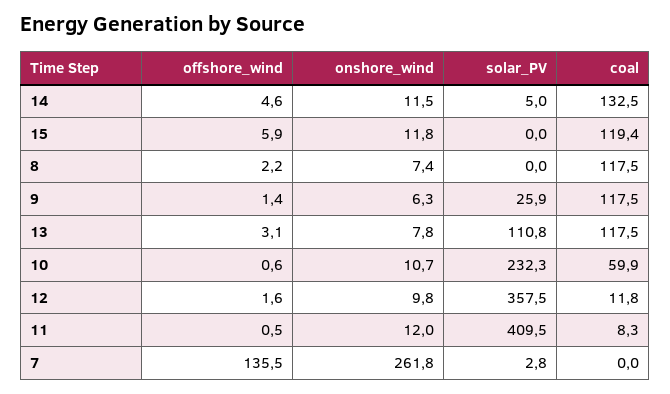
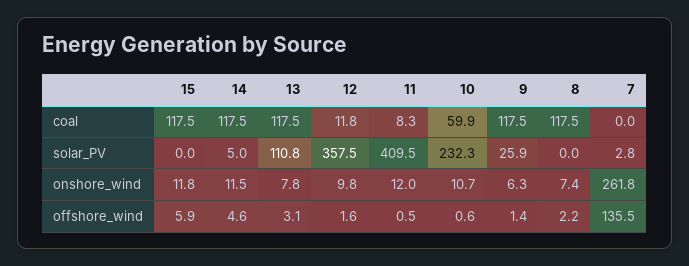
  {
    "offshore_wind": {
      "14": 4.6,
      "15": 5.9,
      "8": 2.2,
      "9": 1.4,
      "13": 3.1,
      "10": 0.6,
      "12": 1.6,
      "11": 0.5,
      "7": 135.5
    },
    "onshore_wind": {
      "14": 11.5,
      "15": 11.8,
      "8": 7.4,
      "9": 6.3,
      "13": 7.8,
      "10": 10.7,
      "12": 9.8,
      "11": 12,
      "7": 261.8
    },
    "solar_PV": {
      "14": 5,
      "15": 0,
      "8": 0,
      "9": 25.9,
      "13": 110.8,
      "10": 232.3,
      "12": 357.5,
      "11": 409.5,
      "7": 2.8
    },
    "coal": {
-     "14": 132.5,
+     "14": 117.5,
-     "15": 119.4,
+     "15": 117.5,
      "8": 117.5,
      "9": 117.5,
      "13": 117.5,
      "10": 59.9,
      "12": 11.8,
      "11": 8.3,
      "7": 0
    }
  }

